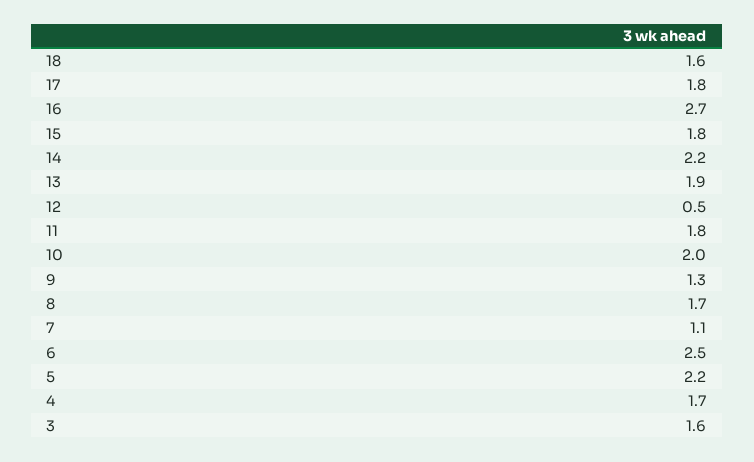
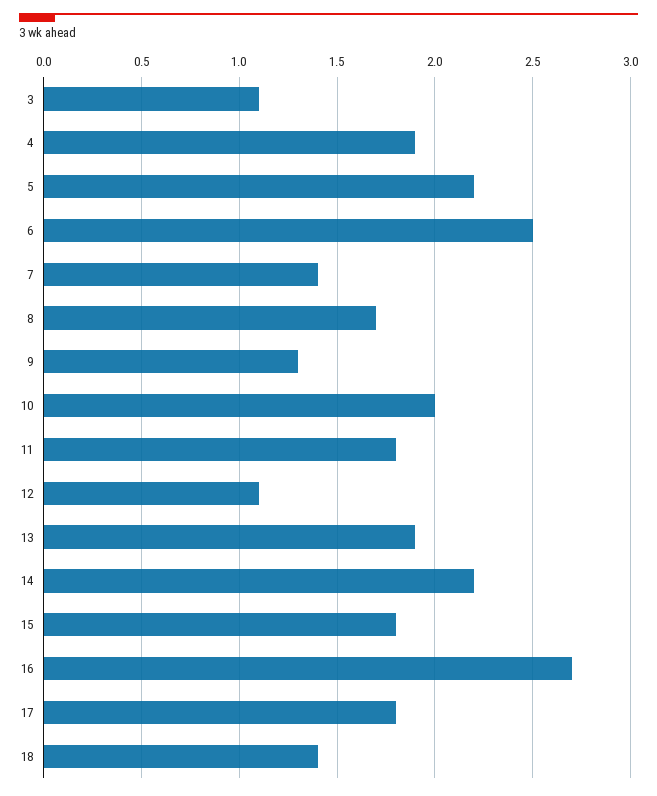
  {
-   "18": 1.6,
+   "18": 1.4,
    "17": 1.8,
    "16": 2.7,
    "15": 1.8,
    "14": 2.2,
    "13": 1.9,
-   "12": 0.5,
+   "12": 1.1,
    "11": 1.8,
    "10": 2,
    "9": 1.3,
    "8": 1.7,
-   "7": 1.1,
+   "7": 1.4,
    "6": 2.5,
    "5": 2.2,
-   "4": 1.7,
+   "4": 1.9,
-   "3": 1.6
+   "3": 1.1
  }

